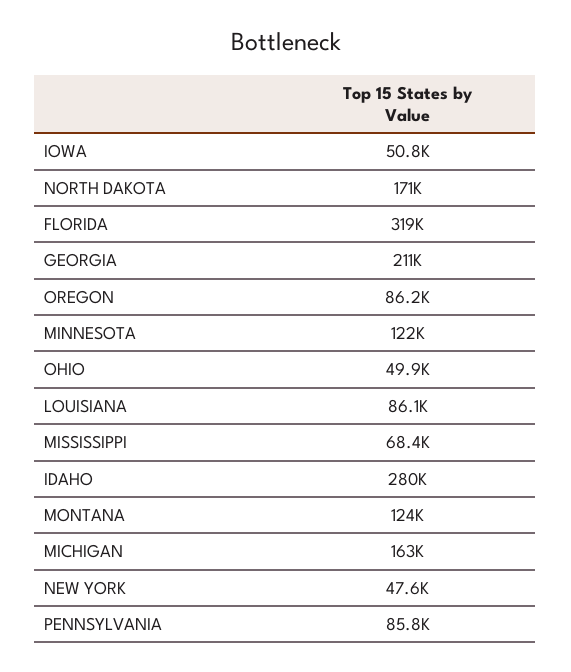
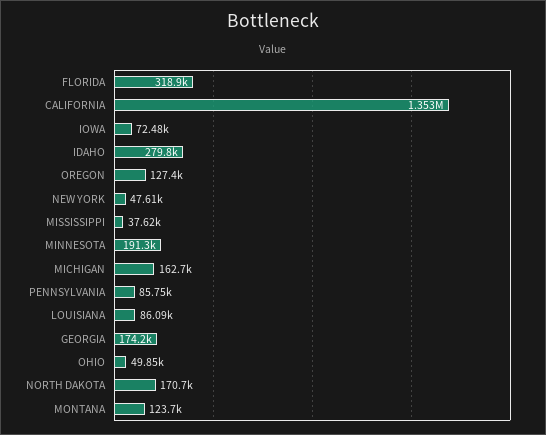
  {
-   "IOWA": 50800,
+   "IOWA": 72480,
    "NORTH DAKOTA": 170700,
    "FLORIDA": 318900,
-   "GEORGIA": 211000,
+   "GEORGIA": 174200,
-   "OREGON": 86200,
+   "OREGON": 127400,
-   "MINNESOTA": 122000,
+   "MINNESOTA": 191300,
    "OHIO": 49850,
    "LOUISIANA": 86090,
-   "MISSISSIPPI": 68400,
+   "MISSISSIPPI": 37620,
    "IDAHO": 279800,
    "MONTANA": 123700,
    "MICHIGAN": 162700,
    "NEW YORK": 47610,
-   "PENNSYLVANIA": 85750
+   "PENNSYLVANIA": 85750,
+   "CALIFORNIA": 1353000
  }

